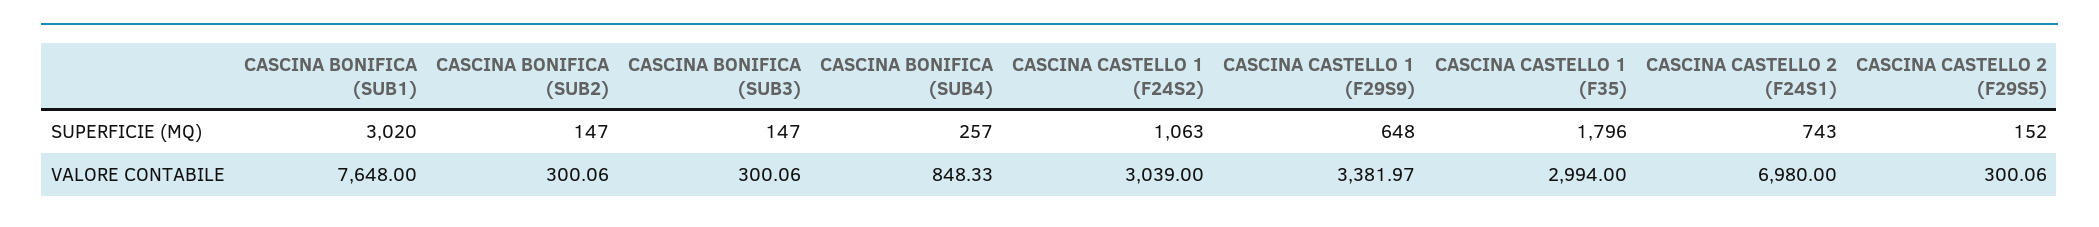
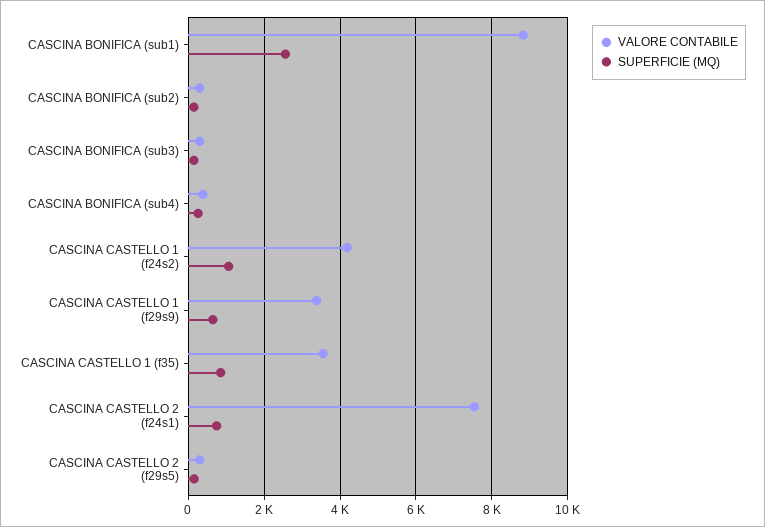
  {
    "SUPERFICIE (MQ)": {
-     "CASCINA BONIFICA (SUB1)": 3020,
+     "CASCINA BONIFICA (SUB1)": 2600,
      "CASCINA BONIFICA (SUB2)": 147,
      "CASCINA BONIFICA (SUB3)": 147,
      "CASCINA BONIFICA (SUB4)": 257,
      "CASCINA CASTELLO 1 (F24S2)": 1063,
      "CASCINA CASTELLO 1 (F29S9)": 648,
-     "CASCINA CASTELLO 1 (F35)": 1796,
+     "CASCINA CASTELLO 1 (F35)": 800,
      "CASCINA CASTELLO 2 (F24S1)": 743,
      "CASCINA CASTELLO 2 (F29S5)": 152
    },
    "VALORE CONTABILE": {
-     "CASCINA BONIFICA (SUB1)": 7648,
+     "CASCINA BONIFICA (SUB1)": 8800,
      "CASCINA BONIFICA (SUB2)": 300.06,
      "CASCINA BONIFICA (SUB3)": 300.06,
-     "CASCINA BONIFICA (SUB4)": 848.33,
+     "CASCINA BONIFICA (SUB4)": 400,
-     "CASCINA CASTELLO 1 (F24S2)": 3039,
+     "CASCINA CASTELLO 1 (F24S2)": 4200,
      "CASCINA CASTELLO 1 (F29S9)": 3381.97,
-     "CASCINA CASTELLO 1 (F35)": 2994,
+     "CASCINA CASTELLO 1 (F35)": 3600,
-     "CASCINA CASTELLO 2 (F24S1)": 6980,
+     "CASCINA CASTELLO 2 (F24S1)": 7600,
      "CASCINA CASTELLO 2 (F29S5)": 300.06
    }
  }

